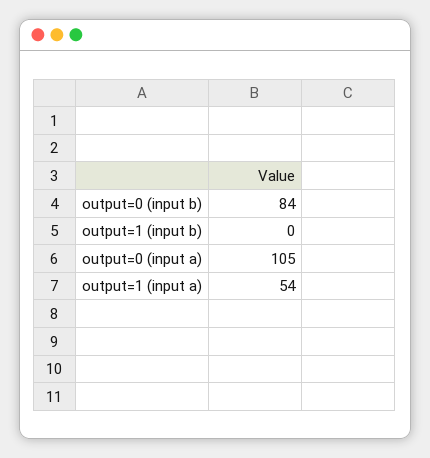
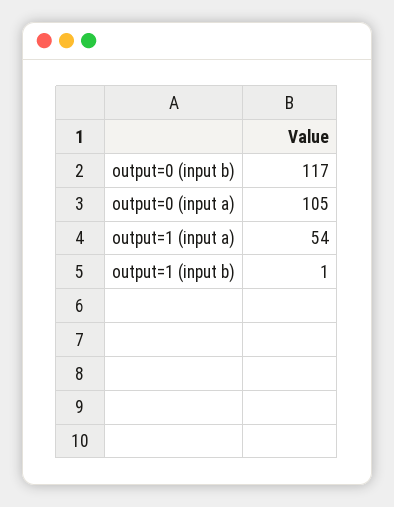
  {
-   "output=0 (input b)": 84,
+   "output=0 (input b)": 117,
-   "output=1 (input b)": 0,
+   "output=1 (input b)": 1,
    "output=0 (input a)": 105,
    "output=1 (input a)": 54
  }

